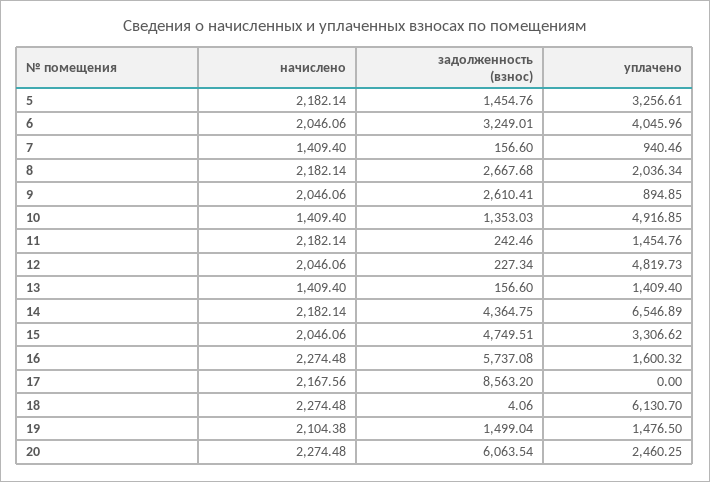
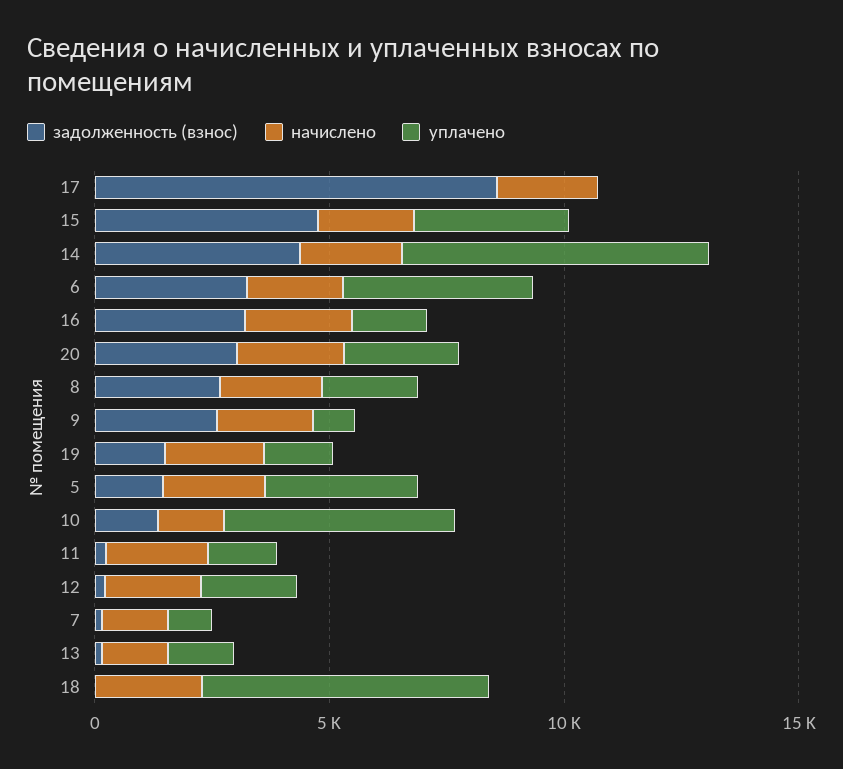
  {
    "начислено": {
      "5": 2182.14,
      "6": 2046.06,
      "7": 1409.4,
      "8": 2182.14,
      "9": 2046.06,
      "10": 1409.4,
      "11": 2182.14,
      "12": 2046.06,
      "13": 1409.4,
      "14": 2182.14,
      "15": 2046.06,
      "16": 2274.48,
      "17": 2167.56,
      "18": 2274.48,
      "19": 2104.38,
      "20": 2274.48
    },
    "задолженность (взнос)": {
      "5": 1454.76,
      "6": 3249.01,
      "7": 156.6,
      "8": 2667.68,
      "9": 2610.41,
      "10": 1353.03,
      "11": 242.46,
      "12": 227.34,
      "13": 156.6,
      "14": 4364.75,
      "15": 4749.51,
-     "16": 5737.08,
+     "16": 3000,
      "17": 8563.2,
      "18": 4.06,
      "19": 1499.04,
-     "20": 6063.54
+     "20": 3000
    },
    "уплачено": {
      "5": 3256.61,
      "6": 4045.96,
      "7": 940.46,
      "8": 2036.34,
      "9": 894.85,
      "10": 4916.85,
      "11": 1454.76,
-     "12": 4819.73,
+     "12": 2000,
      "13": 1409.4,
      "14": 6546.89,
      "15": 3306.62,
      "16": 1600.32,
      "17": 0,
      "18": 6130.7,
      "19": 1476.5,
      "20": 2460.25
    }
  }

